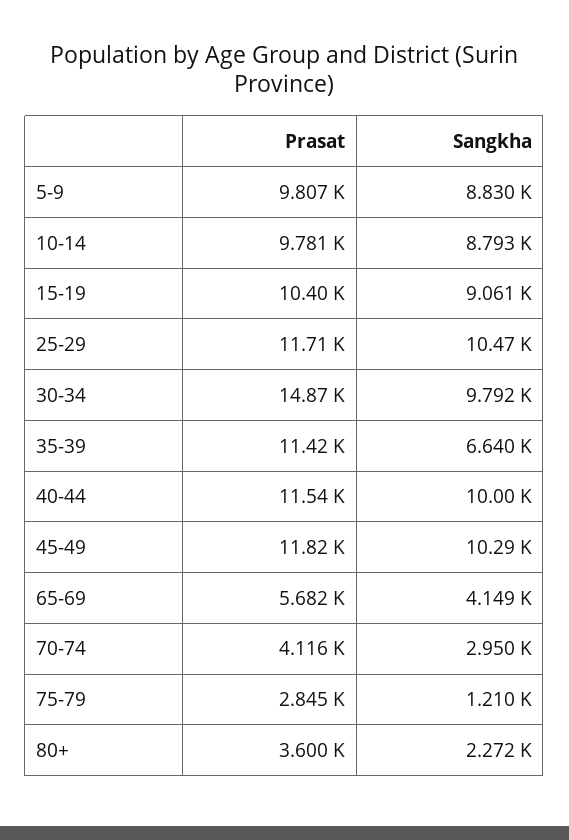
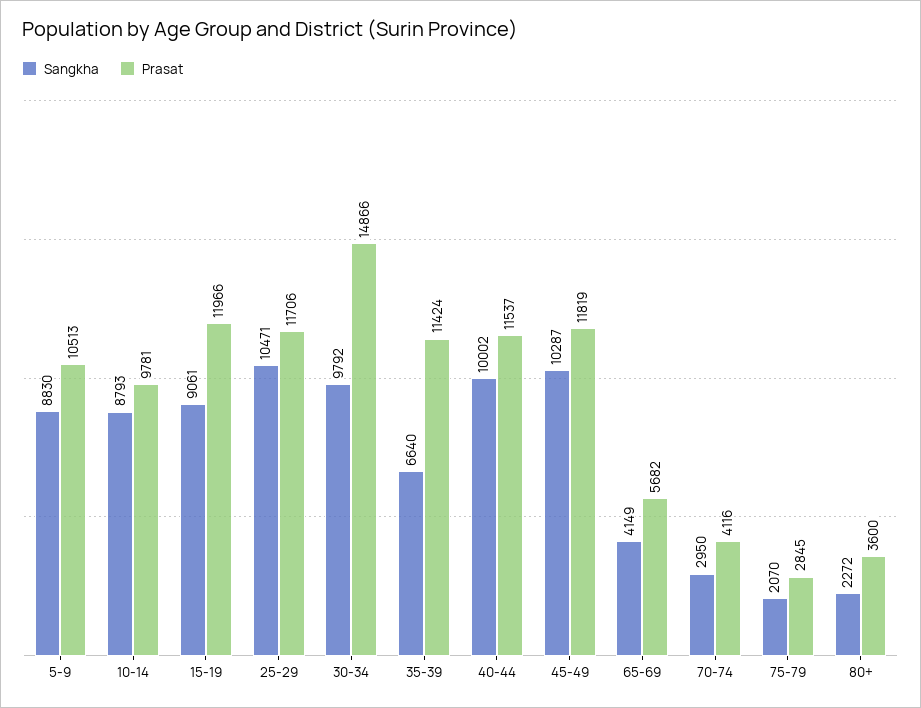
  {
    "Prasat": {
-     "5-9": 9807,
+     "5-9": 10513,
      "10-14": 9781,
-     "15-19": 10400,
+     "15-19": 11966,
      "25-29": 11706,
      "30-34": 14866,
      "35-39": 11424,
      "40-44": 11537,
      "45-49": 11819,
      "65-69": 5682,
      "70-74": 4116,
      "75-79": 2845,
      "80+": 3600
    },
    "Sangkha": {
      "5-9": 8830,
      "10-14": 8793,
      "15-19": 9061,
      "25-29": 10471,
      "30-34": 9792,
      "35-39": 6640,
      "40-44": 10002,
      "45-49": 10287,
      "65-69": 4149,
      "70-74": 2950,
-     "75-79": 1210,
+     "75-79": 2070,
      "80+": 2272
    }
  }

